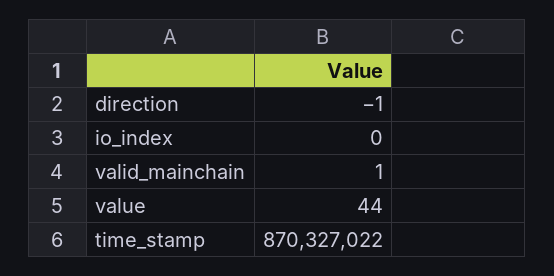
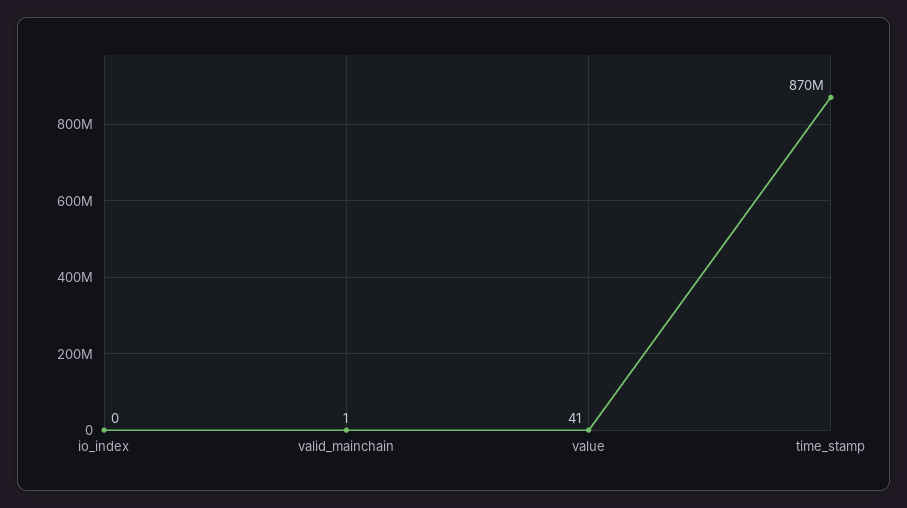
  {
-   "direction": -1,
    "io_index": 0,
    "valid_mainchain": 1,
-   "value": 44,
+   "value": 41,
    "time_stamp": 870327022
  }

